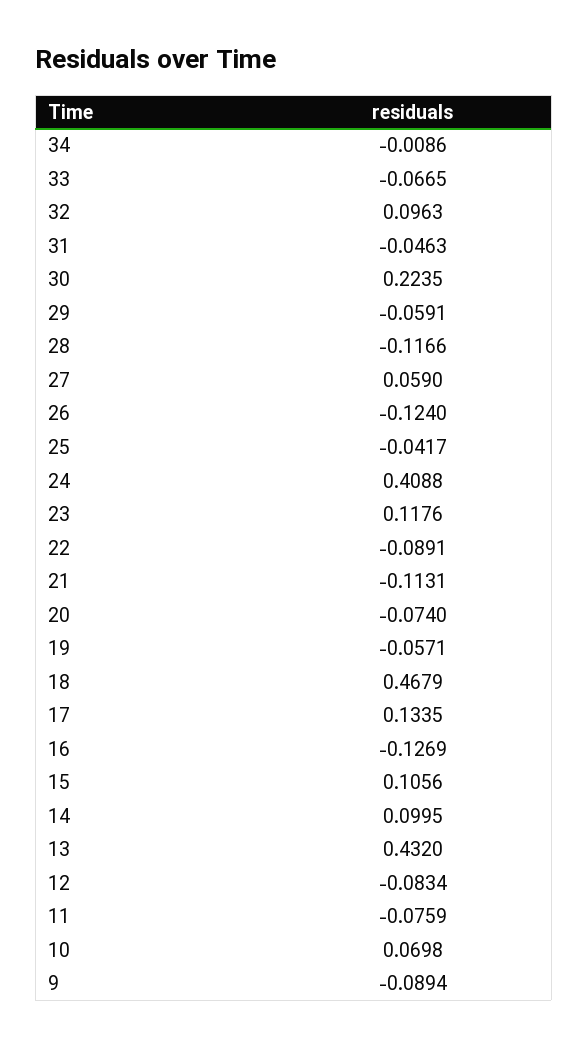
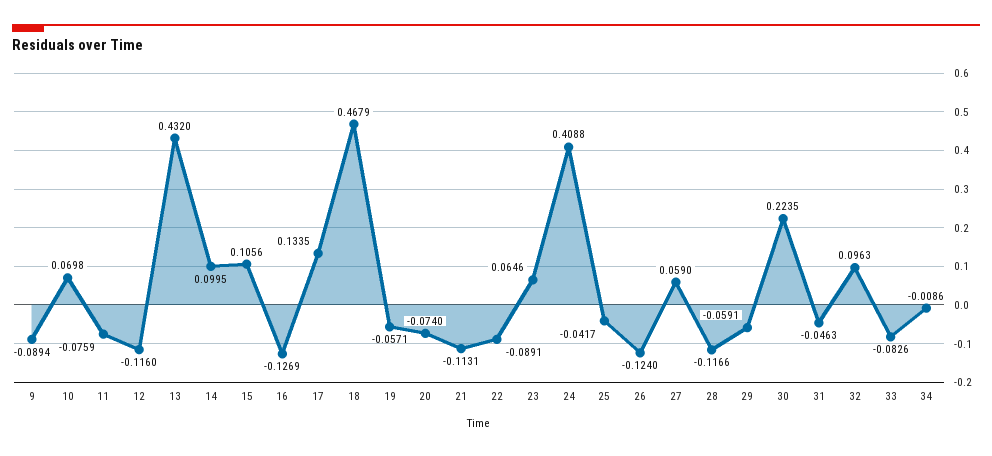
  {
    "34": -0.0086,
-   "33": -0.0665,
+   "33": -0.0826,
    "32": 0.0963,
    "31": -0.0463,
    "30": 0.2235,
    "29": -0.0591,
    "28": -0.1166,
    "27": 0.059,
    "26": -0.124,
    "25": -0.0417,
    "24": 0.4088,
-   "23": 0.1176,
+   "23": 0.0646,
    "22": -0.0891,
    "21": -0.1131,
    "20": -0.074,
    "19": -0.0571,
    "18": 0.4679,
    "17": 0.1335,
    "16": -0.1269,
    "15": 0.1056,
    "14": 0.0995,
    "13": 0.432,
-   "12": -0.0834,
+   "12": -0.116,
    "11": -0.0759,
    "10": 0.0698,
    "9": -0.0894
  }

